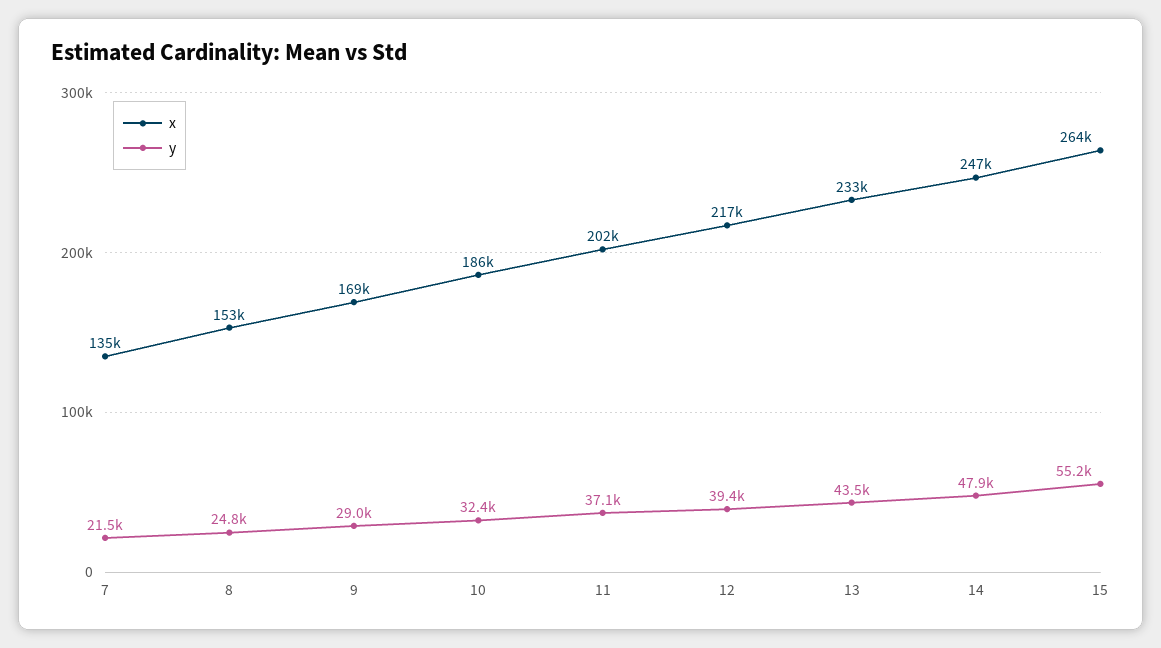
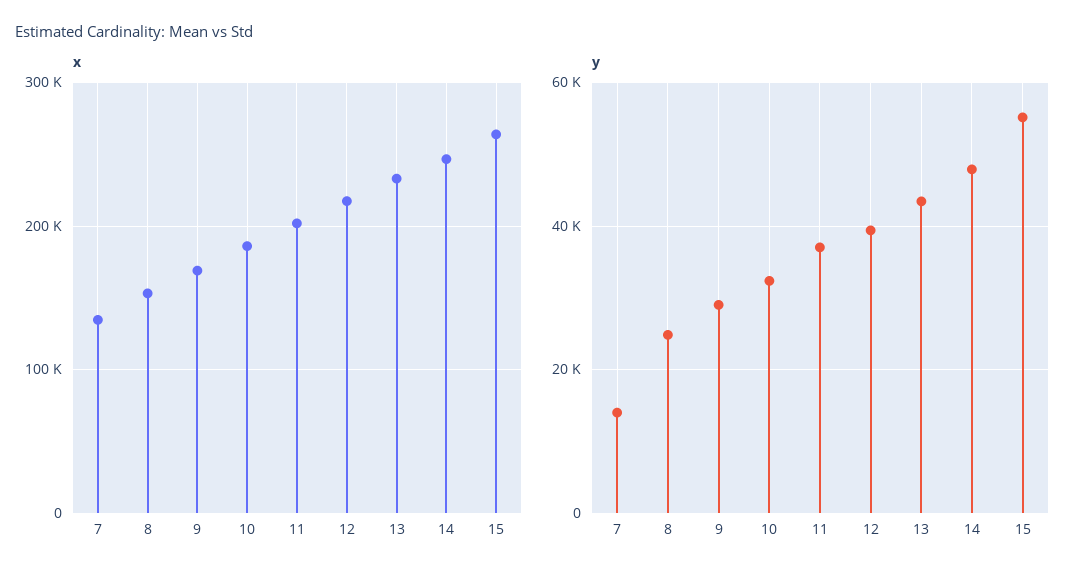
  {
    "x": {
      "7": 135000,
      "8": 153000,
      "9": 169000,
      "10": 186000,
      "11": 202000,
      "12": 217000,
      "13": 233000,
      "14": 247000,
      "15": 264000
    },
    "y": {
-     "7": 21500,
+     "7": 14000,
      "8": 24800,
      "9": 29000,
      "10": 32400,
      "11": 37100,
      "12": 39400,
      "13": 43500,
      "14": 47900,
      "15": 55200
    }
  }

